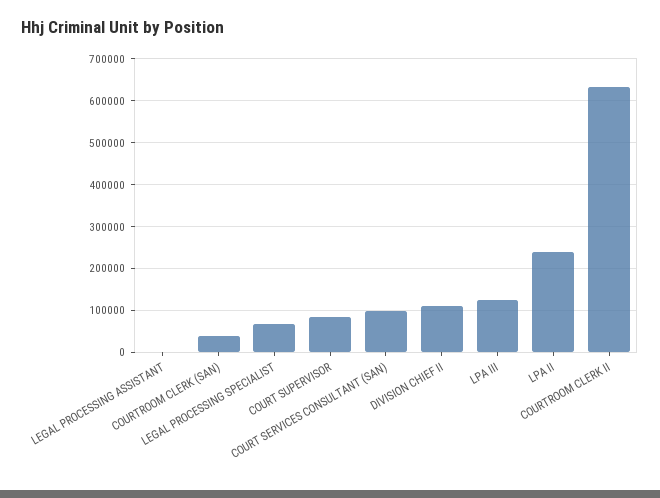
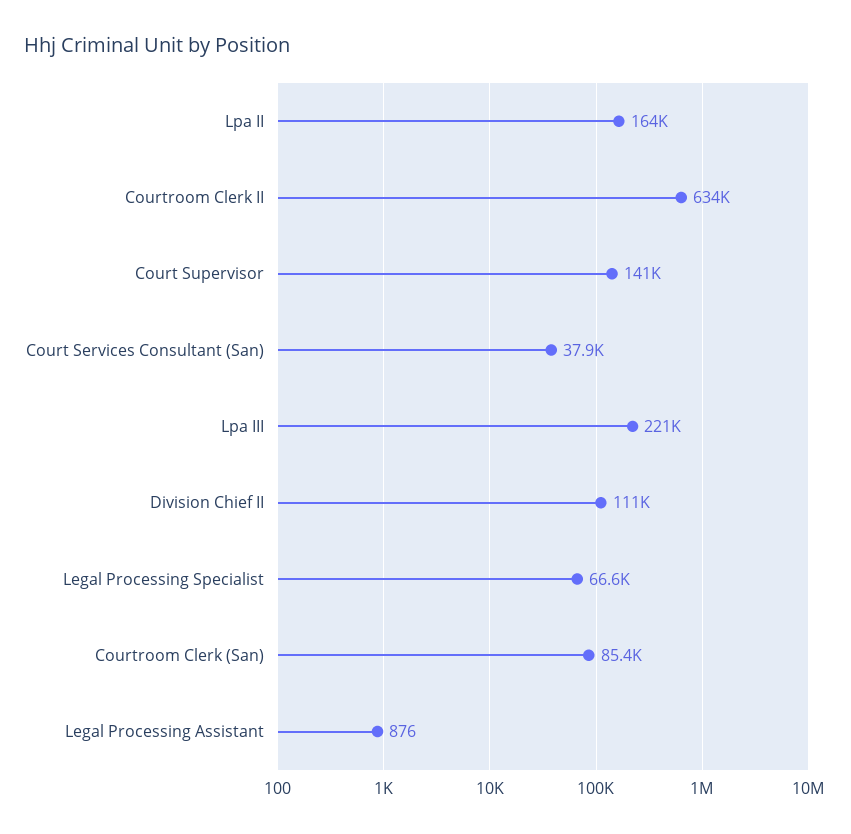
  {
    "LEGAL PROCESSING ASSISTANT": 876,
-   "COURTROOM CLERK (SAN)": 40000,
+   "COURTROOM CLERK (SAN)": 85400,
    "LEGAL PROCESSING SPECIALIST": 66600,
-   "COURT SUPERVISOR": 80000,
+   "COURT SUPERVISOR": 141000,
-   "COURT SERVICES CONSULTANT (SAN)": 100000,
+   "COURT SERVICES CONSULTANT (SAN)": 37900,
    "DIVISION CHIEF II": 111000,
-   "LPA III": 120000,
+   "LPA III": 221000,
-   "LPA II": 240000,
+   "LPA II": 164000,
    "COURTROOM CLERK II": 634000
  }

